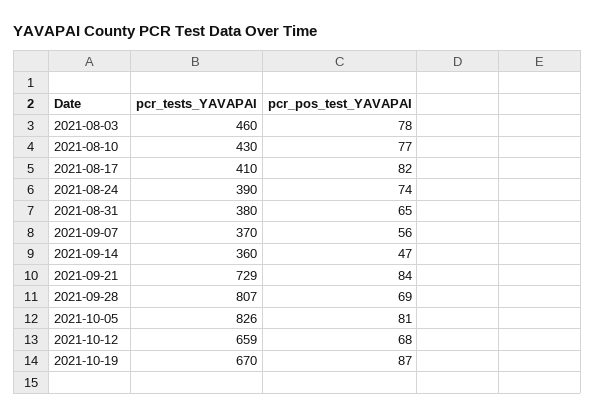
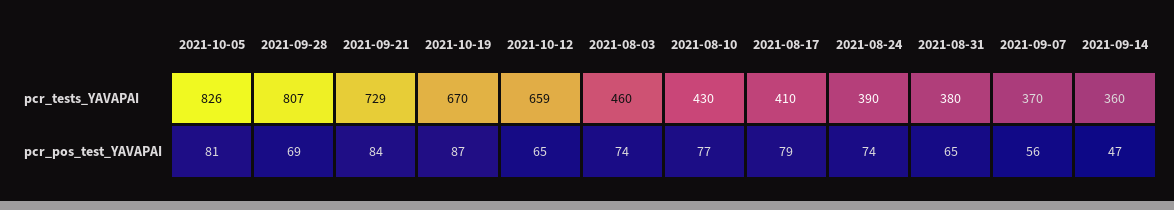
  {
    "pcr_tests_YAVAPAI": {
      "2021-08-03": 460,
      "2021-08-10": 430,
      "2021-08-17": 410,
      "2021-08-24": 390,
      "2021-08-31": 380,
      "2021-09-07": 370,
      "2021-09-14": 360,
      "2021-09-21": 729,
      "2021-09-28": 807,
      "2021-10-05": 826,
      "2021-10-12": 659,
      "2021-10-19": 670
    },
    "pcr_pos_test_YAVAPAI": {
-     "2021-08-03": 78,
+     "2021-08-03": 74,
      "2021-08-10": 77,
-     "2021-08-17": 82,
+     "2021-08-17": 79,
      "2021-08-24": 74,
      "2021-08-31": 65,
      "2021-09-07": 56,
      "2021-09-14": 47,
      "2021-09-21": 84,
      "2021-09-28": 69,
      "2021-10-05": 81,
-     "2021-10-12": 68,
+     "2021-10-12": 65,
      "2021-10-19": 87
    }
  }

